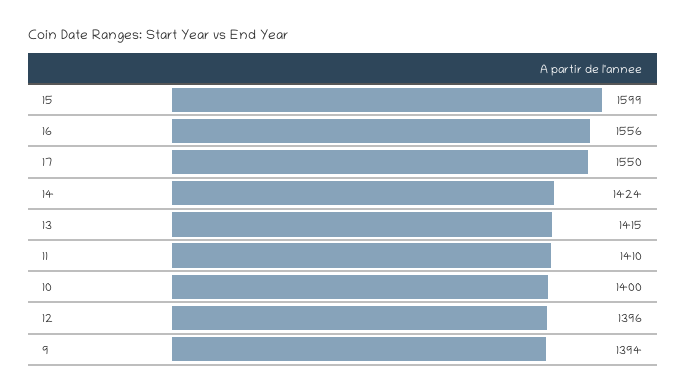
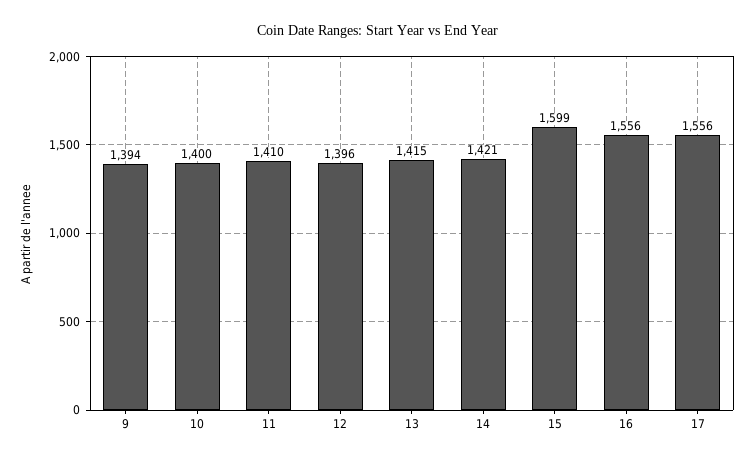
  {
    "15": 1599,
    "16": 1556,
-   "17": 1550,
+   "17": 1556,
-   "14": 1424,
+   "14": 1421,
    "13": 1415,
    "11": 1410,
    "10": 1400,
    "12": 1396,
    "9": 1394
  }

